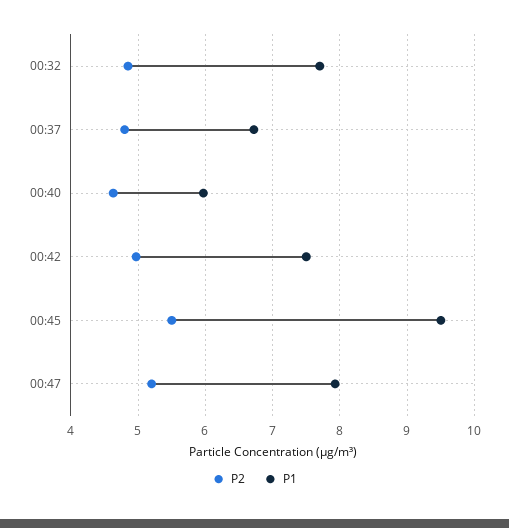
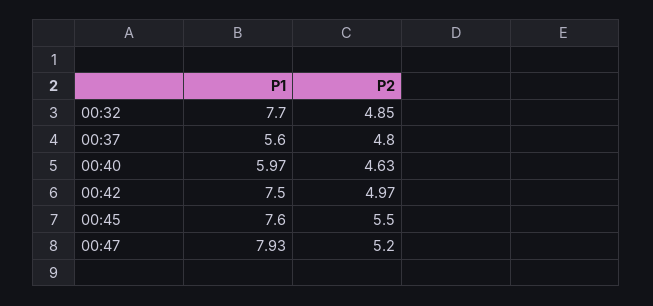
  {
    "P2": {
      "00:32": 4.85,
      "00:37": 4.8,
      "00:40": 4.63,
      "00:42": 4.97,
      "00:45": 5.5,
      "00:47": 5.2
    },
    "P1": {
      "00:32": 7.7,
-     "00:37": 6.7,
+     "00:37": 5.6,
      "00:40": 5.97,
      "00:42": 7.5,
-     "00:45": 9.5,
+     "00:45": 7.6,
      "00:47": 7.93
    }
  }

